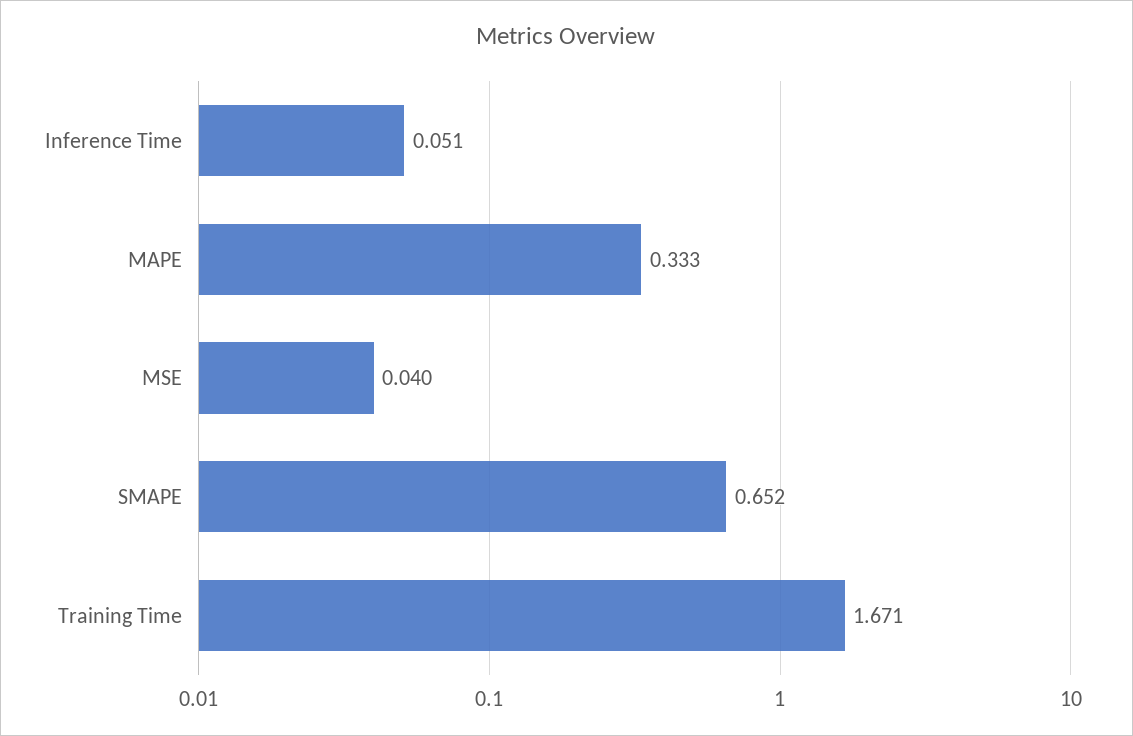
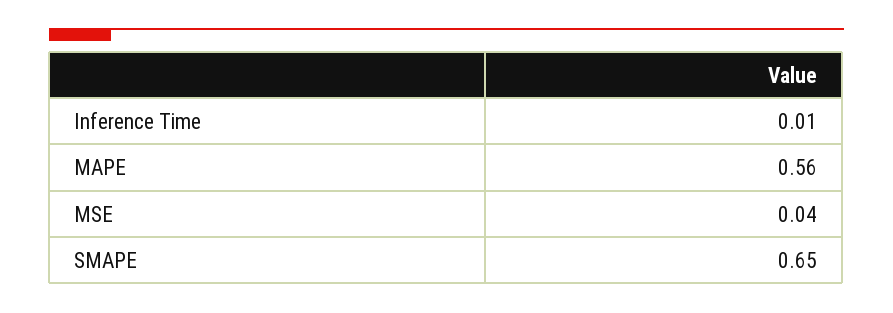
  {
-   "Inference Time": 0.051,
+   "Inference Time": 0.01,
-   "MAPE": 0.333,
+   "MAPE": 0.56,
    "MSE": 0.04,
-   "SMAPE": 0.652,
+   "SMAPE": 0.652
-   "Training Time": 1.671
  }

